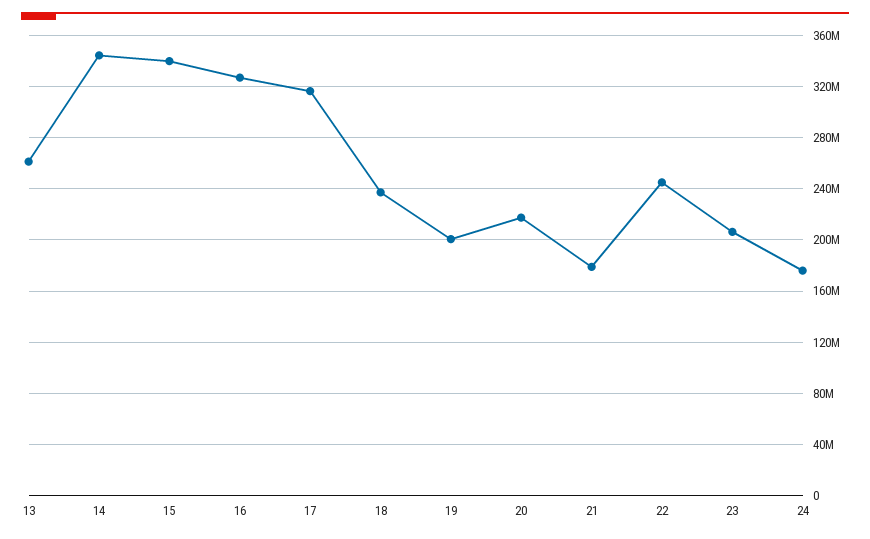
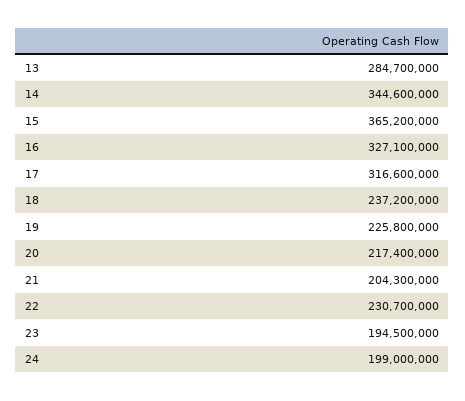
  {
-   "13": 260000000,
+   "13": 284700000,
    "14": 344600000,
-   "15": 340000000,
+   "15": 365200000,
    "16": 327100000,
    "17": 316600000,
    "18": 237200000,
-   "19": 200000000,
+   "19": 225800000,
    "20": 217400000,
-   "21": 180000000,
+   "21": 204300000,
-   "22": 245000000,
+   "22": 230700000,
-   "23": 205000000,
+   "23": 194500000,
-   "24": 175000000
+   "24": 199000000
  }

